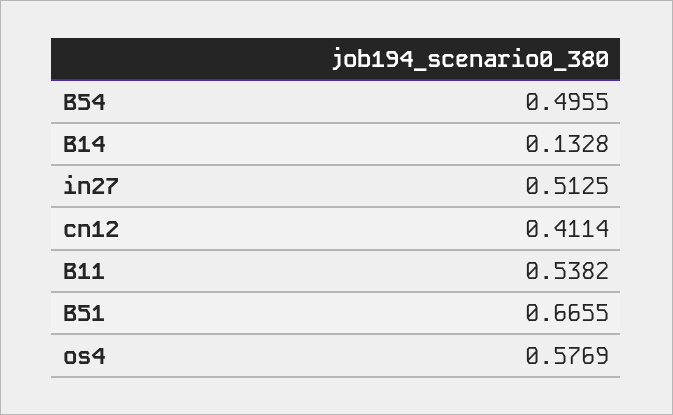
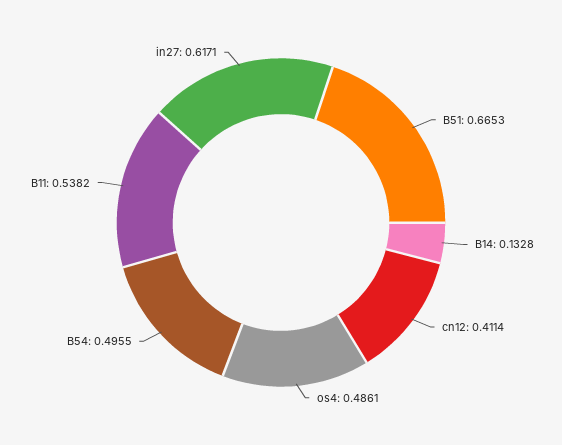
  {
    "B54": 0.4955,
    "B14": 0.1328,
-   "in27": 0.5125,
+   "in27": 0.6171,
    "cn12": 0.4114,
    "B11": 0.5382,
-   "B51": 0.6655,
+   "B51": 0.6653,
-   "os4": 0.5769
+   "os4": 0.4861
  }

